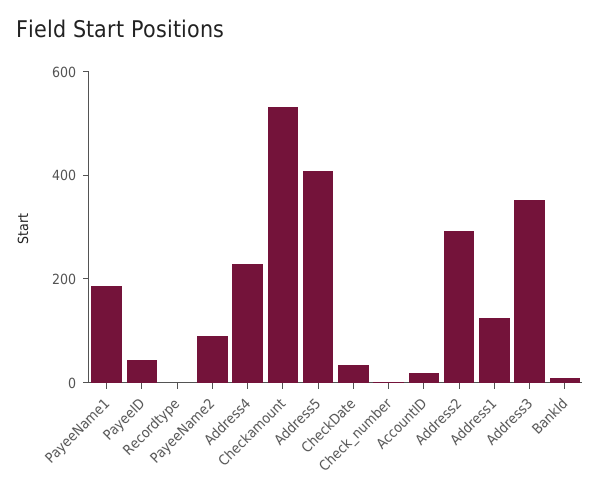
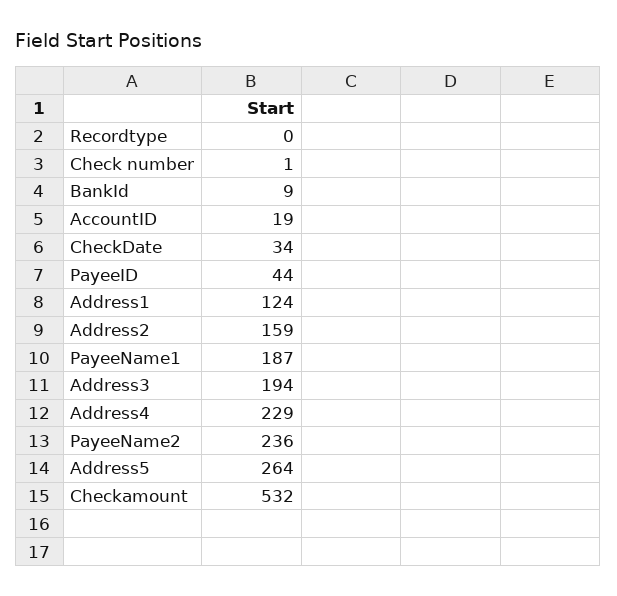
  {
    "PayeeName1": 187,
    "PayeeID": 44,
    "Recordtype": 0,
-   "PayeeName2": 100,
+   "PayeeName2": 236,
    "Address4": 229,
    "Checkamount": 532,
-   "Address5": 400,
+   "Address5": 264,
    "CheckDate": 34,
    "Check_number": 1,
    "AccountID": 19,
-   "Address2": 300,
+   "Address2": 159,
    "Address1": 124,
-   "Address3": 350,
+   "Address3": 194,
    "BankId": 9
  }

